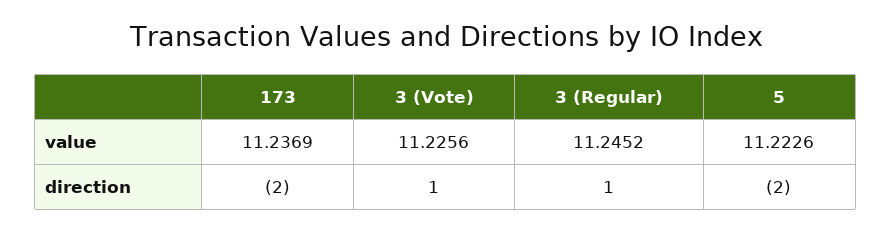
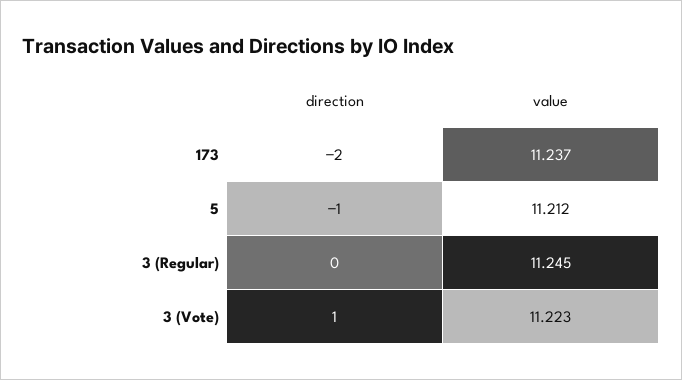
  {
    "173": {
      "value": 11.2369,
      "direction": -2
    },
    "3 (Vote)": {
-     "value": 11.2256,
+     "value": 11.223,
      "direction": 1
    },
    "3 (Regular)": {
      "value": 11.2452,
-     "direction": 1
+     "direction": 0
    },
    "5": {
-     "value": 11.2226,
+     "value": 11.212,
-     "direction": -2
+     "direction": -1
    }
  }

